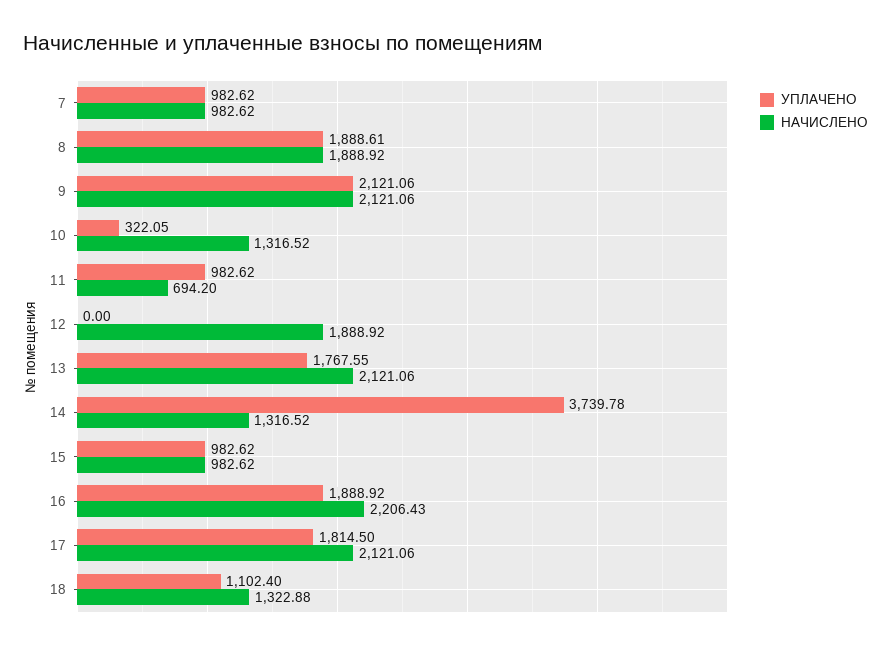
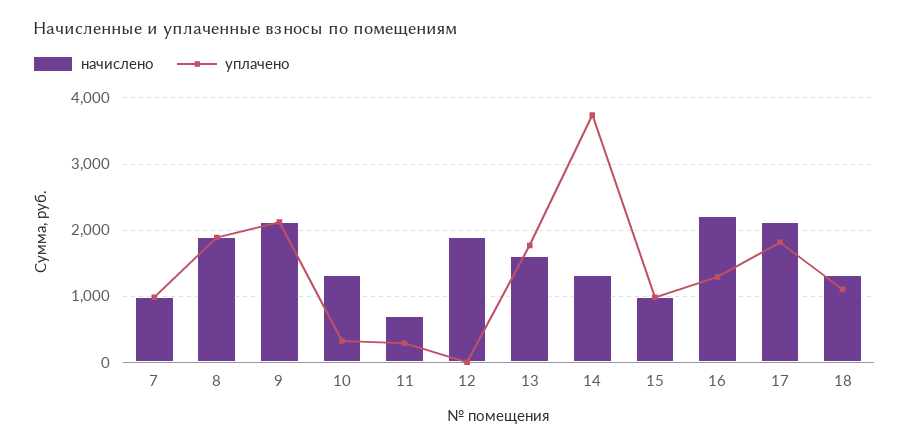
  {
    "УПЛАЧЕНО": {
      "7": 982.62,
      "8": 1888.61,
      "9": 2121.06,
      "10": 322.05,
-     "11": 982.62,
+     "11": 300,
      "12": 0,
      "13": 1767.55,
      "14": 3739.78,
      "15": 982.62,
-     "16": 1888.92,
+     "16": 1300,
      "17": 1814.5,
      "18": 1102.4
    },
    "НАЧИСЛЕНО": {
      "7": 982.62,
      "8": 1888.92,
      "9": 2121.06,
      "10": 1316.52,
      "11": 694.2,
      "12": 1888.92,
-     "13": 2121.06,
+     "13": 1600,
      "14": 1316.52,
      "15": 982.62,
      "16": 2206.43,
      "17": 2121.06,
      "18": 1322.88
    }
  }

